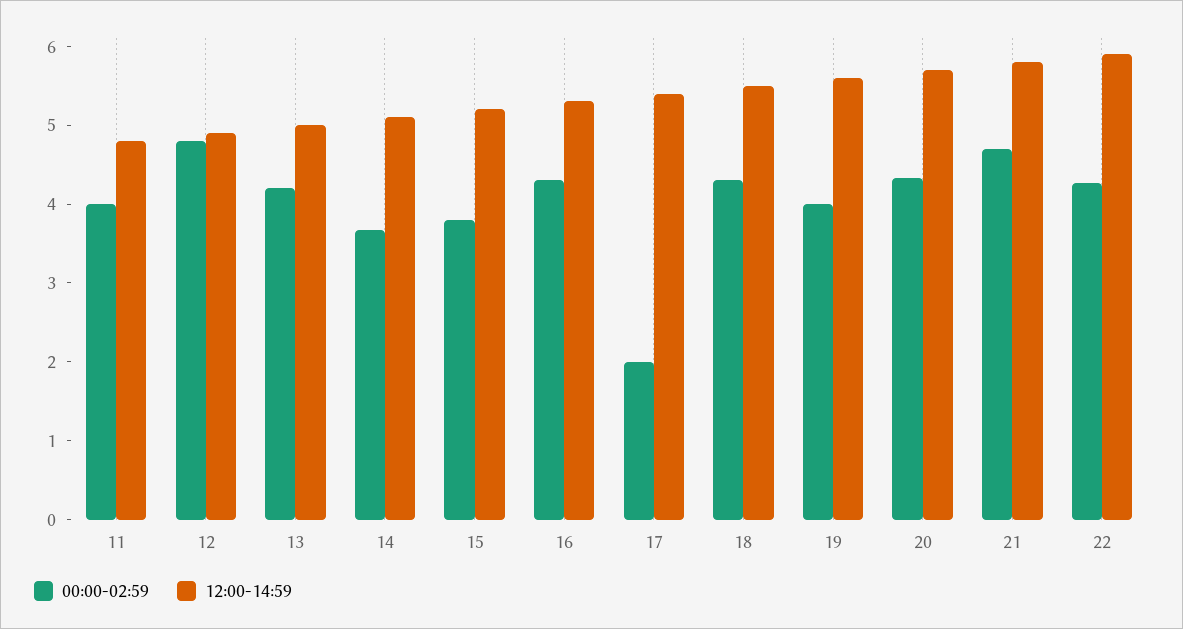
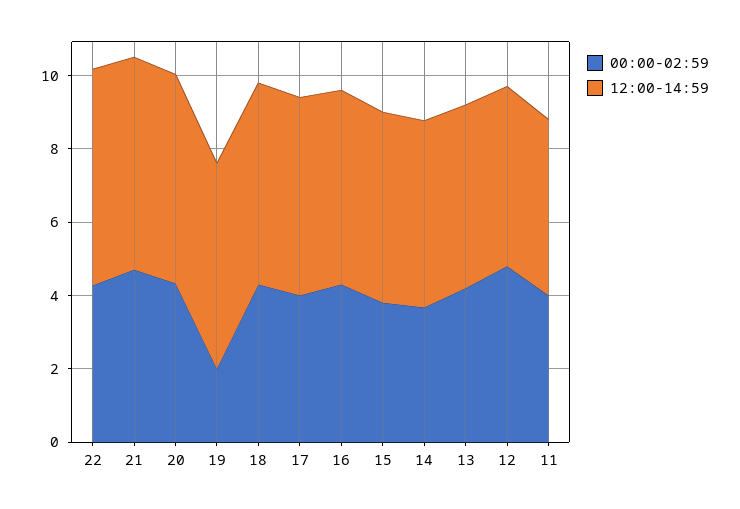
  {
    "00:00-02:59": {
      "11": 4,
      "12": 4.8,
      "13": 4.2,
      "14": 3.6,
      "15": 3.8,
      "16": 4.4,
-     "17": 2,
+     "17": 4,
      "18": 4.4,
-     "19": 4,
+     "19": 2,
      "20": 4.4,
      "21": 4.8,
      "22": 4.2
    },
    "12:00-14:59": {
      "11": 4.8,
      "12": 5,
      "13": 5,
      "14": 5.2,
      "15": 5.2,
      "16": 5.4,
      "17": 5.4,
      "18": 5.6,
      "19": 5.6,
      "20": 5.8,
      "21": 5.8,
      "22": 6
    }
  }

